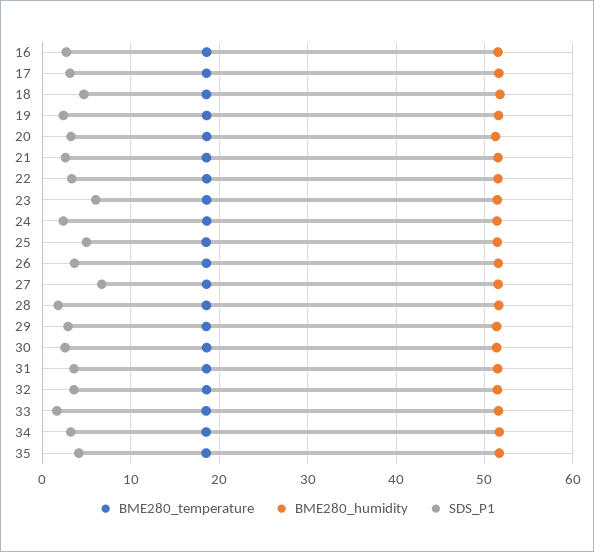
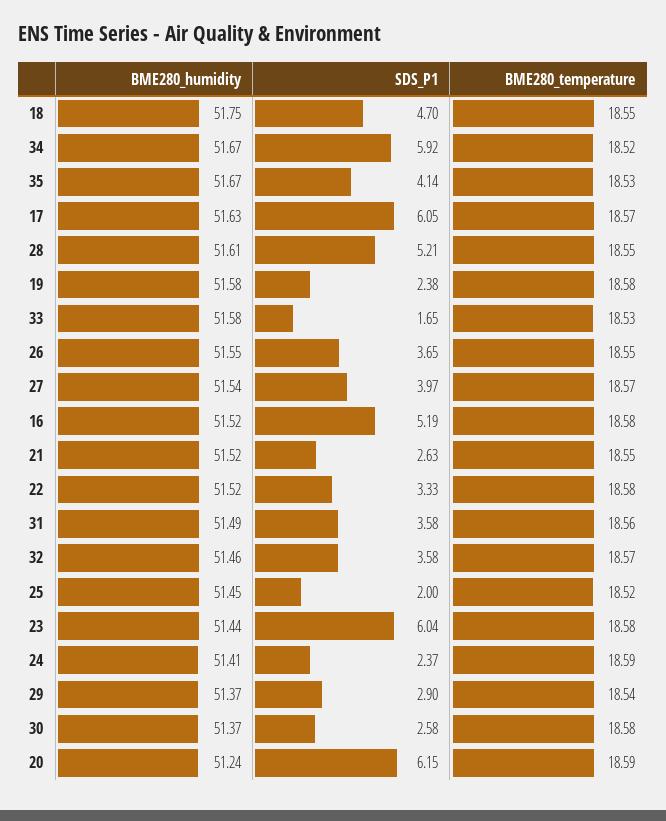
  {
    "BME280_temperature": {
      "16": 18.58,
      "17": 18.57,
      "18": 18.55,
      "19": 18.58,
      "20": 18.59,
      "21": 18.55,
      "22": 18.58,
      "23": 18.58,
      "24": 18.59,
      "25": 18.52,
      "26": 18.55,
      "27": 18.57,
      "28": 18.55,
      "29": 18.54,
      "30": 18.58,
      "31": 18.56,
      "32": 18.57,
      "33": 18.53,
      "34": 18.52,
      "35": 18.53
    },
    "BME280_humidity": {
      "16": 51.52,
      "17": 51.63,
      "18": 51.75,
      "19": 51.58,
      "20": 51.24,
      "21": 51.52,
      "22": 51.52,
      "23": 51.44,
      "24": 51.41,
      "25": 51.45,
      "26": 51.55,
      "27": 51.54,
      "28": 51.61,
      "29": 51.37,
      "30": 51.37,
      "31": 51.49,
      "32": 51.46,
      "33": 51.58,
      "34": 51.67,
      "35": 51.67
    },
    "SDS_P1": {
-     "16": 3,
+     "16": 5.19,
-     "17": 3,
+     "17": 6.05,
      "18": 4.7,
      "19": 2.38,
-     "20": 3,
+     "20": 6.15,
      "21": 2.63,
      "22": 3.33,
      "23": 6.04,
      "24": 2.37,
-     "25": 5,
+     "25": 2,
      "26": 3.65,
-     "27": 7,
+     "27": 3.97,
-     "28": 2,
+     "28": 5.21,
      "29": 2.9,
      "30": 2.58,
      "31": 3.58,
      "32": 3.58,
      "33": 1.65,
-     "34": 3,
+     "34": 5.92,
      "35": 4.14
    }
  }

